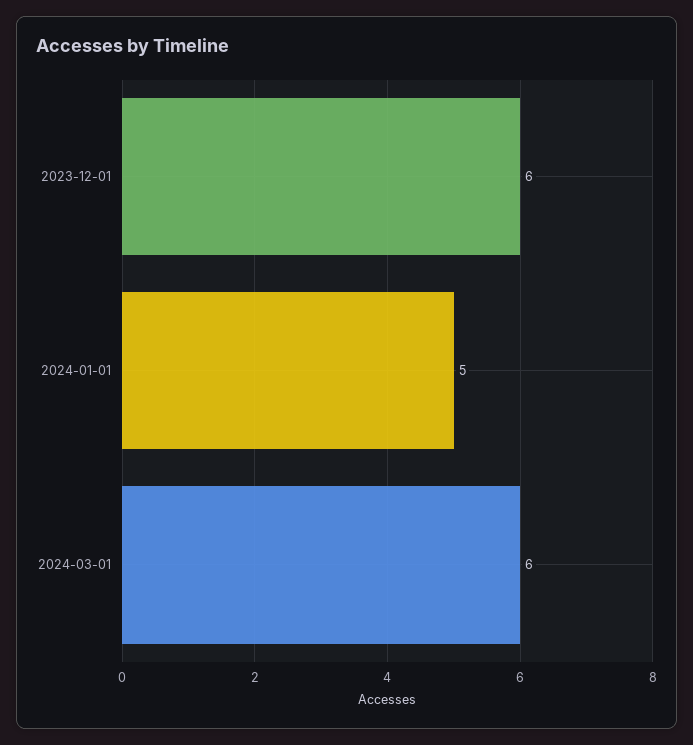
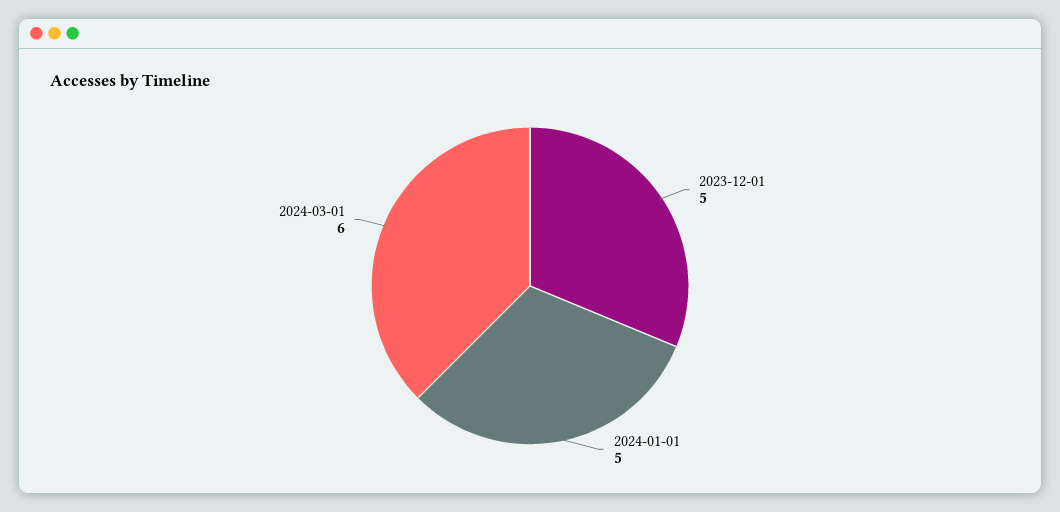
  {
-   "2023-12-01": 6,
+   "2023-12-01": 5,
    "2024-01-01": 5,
    "2024-03-01": 6
  }

